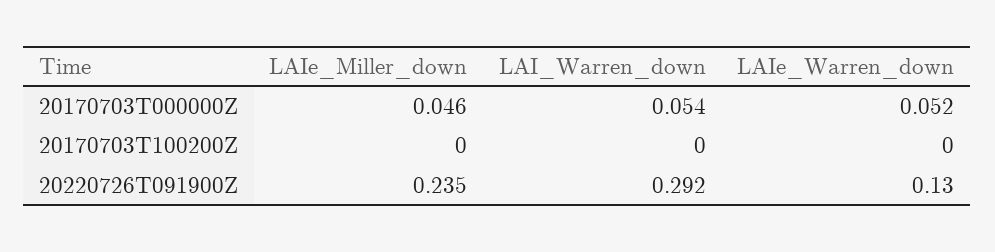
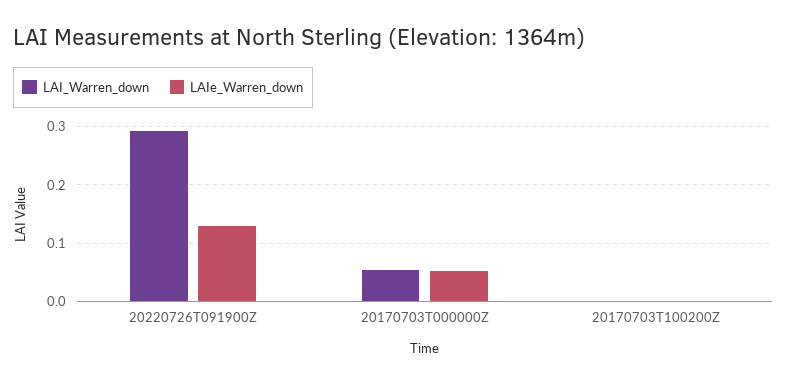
  {
-   "LAIe_Miller_down": {
-     "20170703T000000Z": 0.046,
-     "20170703T100200Z": 0,
-     "20220726T091900Z": 0.235
-   },
    "LAI_Warren_down": {
      "20170703T000000Z": 0.054,
      "20170703T100200Z": 0,
      "20220726T091900Z": 0.292
    },
    "LAIe_Warren_down": {
      "20170703T000000Z": 0.052,
      "20170703T100200Z": 0,
      "20220726T091900Z": 0.13
    }
  }

